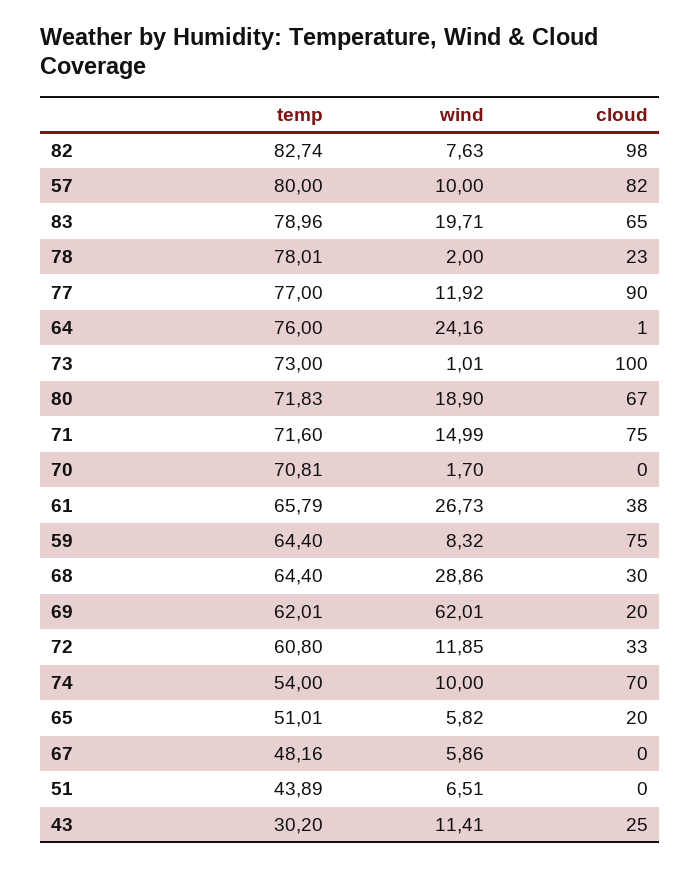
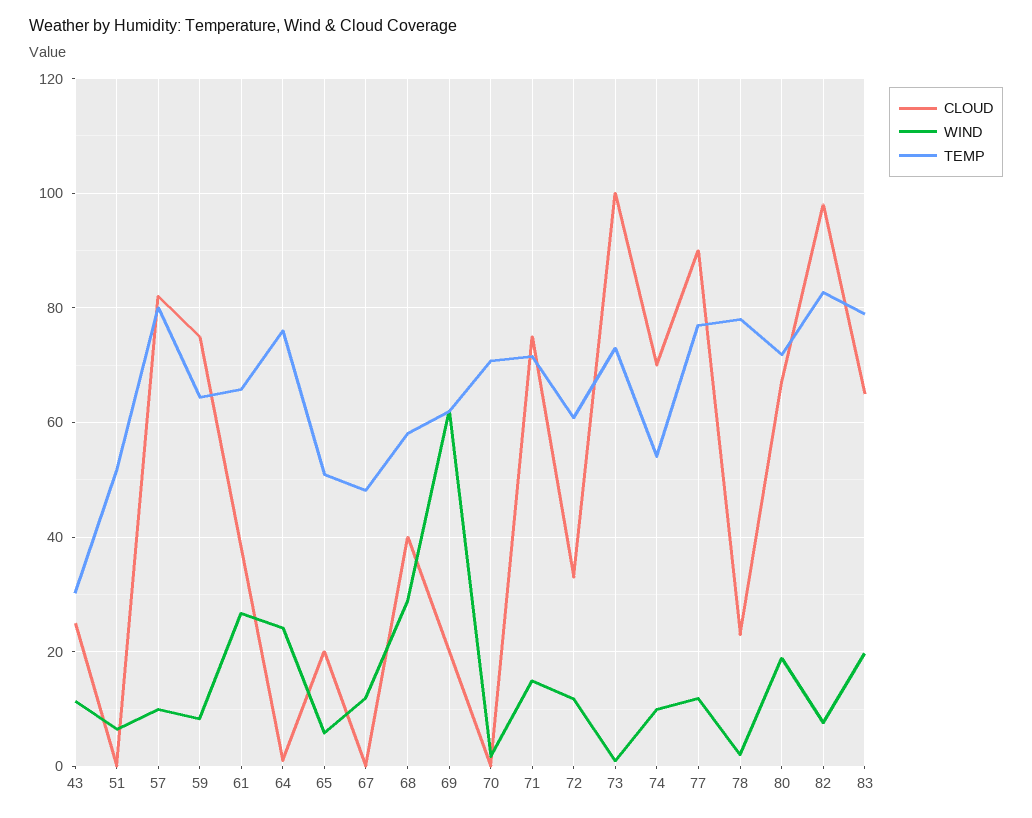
  {
    "temp": {
      "82": 82.74,
      "57": 80,
      "83": 78.96,
      "78": 78.01,
      "77": 77,
      "64": 76,
      "73": 73,
      "80": 71.83,
      "71": 71.6,
      "70": 70.81,
      "61": 65.79,
      "59": 64.4,
-     "68": 64.4,
+     "68": 58,
      "69": 62.01,
      "72": 60.8,
      "74": 54,
      "65": 51.01,
      "67": 48.16,
-     "51": 43.89,
+     "51": 52,
      "43": 30.2
    },
    "wind": {
      "82": 7.63,
      "57": 10,
      "83": 19.71,
      "78": 2,
      "77": 11.92,
      "64": 24.16,
      "73": 1.01,
      "80": 18.9,
      "71": 14.99,
      "70": 1.7,
      "61": 26.73,
      "59": 8.32,
      "68": 28.86,
      "69": 62.01,
      "72": 11.85,
      "74": 10,
      "65": 5.82,
-     "67": 5.86,
+     "67": 12,
      "51": 6.51,
      "43": 11.41
    },
    "cloud": {
      "82": 98,
      "57": 82,
      "83": 65,
      "78": 23,
      "77": 90,
      "64": 1,
      "73": 100,
      "80": 67,
      "71": 75,
      "70": 0,
      "61": 38,
      "59": 75,
-     "68": 30,
+     "68": 40,
      "69": 20,
      "72": 33,
      "74": 70,
      "65": 20,
      "67": 0,
      "51": 0,
      "43": 25
    }
  }

